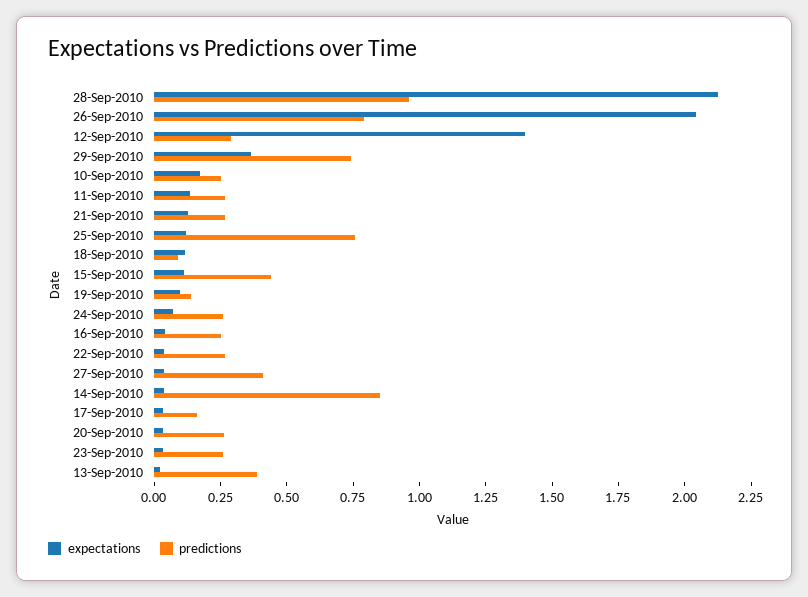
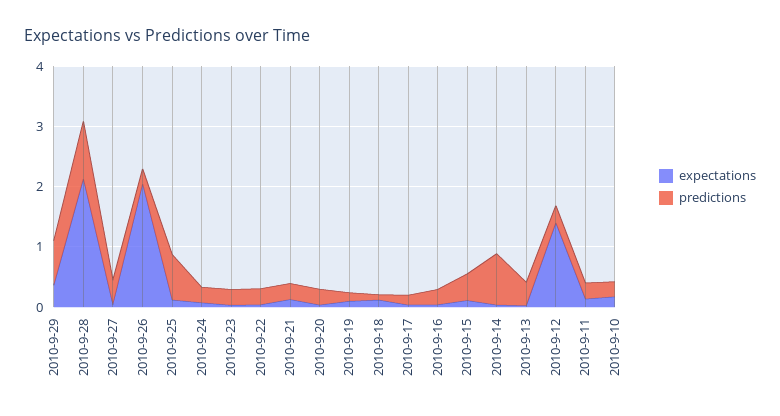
  {
    "expectations": {
      "28-Sep-2010": 2.15,
      "26-Sep-2010": 2.05,
      "12-Sep-2010": 1.4,
      "29-Sep-2010": 0.35,
      "10-Sep-2010": 0.15,
      "11-Sep-2010": 0.15,
      "21-Sep-2010": 0.15,
      "25-Sep-2010": 0.1,
      "18-Sep-2010": 0.1,
      "15-Sep-2010": 0.1,
      "19-Sep-2010": 0.1,
      "24-Sep-2010": 0.05,
      "16-Sep-2010": 0.05,
      "22-Sep-2010": 0.05,
      "27-Sep-2010": 0.05,
      "14-Sep-2010": 0.05,
      "17-Sep-2010": 0.05,
      "20-Sep-2010": 0.05,
      "23-Sep-2010": 0.05,
      "13-Sep-2010": 0
    },
    "predictions": {
      "28-Sep-2010": 0.95,
-     "26-Sep-2010": 0.8,
+     "26-Sep-2010": 0.2,
      "12-Sep-2010": 0.3,
      "29-Sep-2010": 0.75,
      "10-Sep-2010": 0.25,
      "11-Sep-2010": 0.25,
      "21-Sep-2010": 0.25,
      "25-Sep-2010": 0.75,
      "18-Sep-2010": 0.1,
      "15-Sep-2010": 0.45,
      "19-Sep-2010": 0.15,
      "24-Sep-2010": 0.25,
      "16-Sep-2010": 0.25,
      "22-Sep-2010": 0.25,
      "27-Sep-2010": 0.4,
      "14-Sep-2010": 0.85,
      "17-Sep-2010": 0.15,
      "20-Sep-2010": 0.25,
      "23-Sep-2010": 0.25,
      "13-Sep-2010": 0.4
    }
  }

